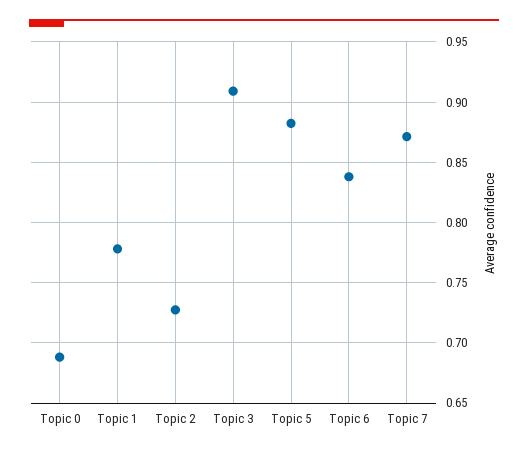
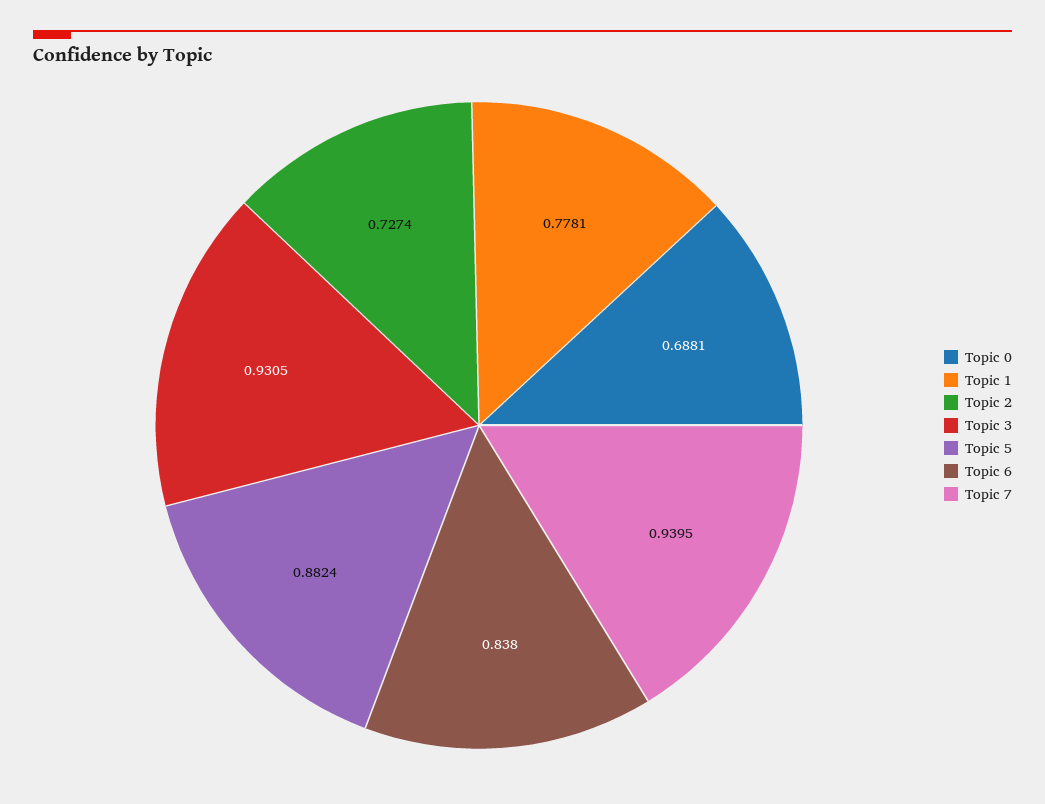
  {
    "Topic 0": 0.6881,
    "Topic 1": 0.7781,
    "Topic 2": 0.7274,
-   "Topic 3": 0.91,
+   "Topic 3": 0.9305,
    "Topic 5": 0.8824,
    "Topic 6": 0.838,
-   "Topic 7": 0.87
+   "Topic 7": 0.9395
  }

